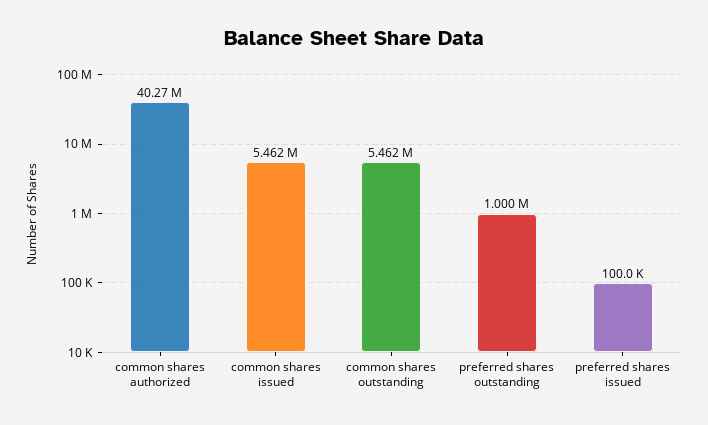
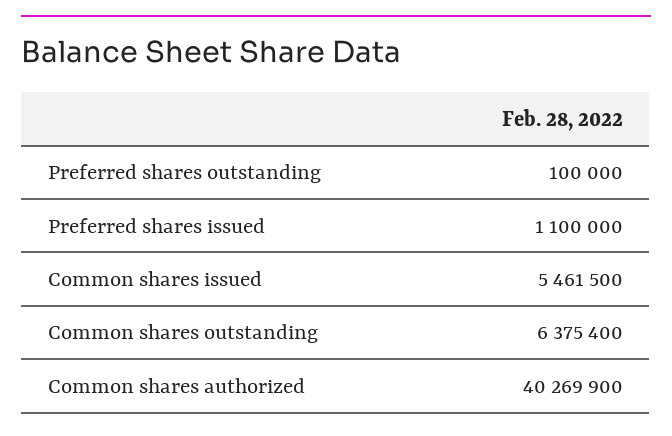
  {
    "common shares authorized": 40269900,
    "common shares issued": 5461500,
-   "common shares outstanding": 5462000,
+   "common shares outstanding": 6375400,
-   "preferred shares outstanding": 1000000,
+   "preferred shares outstanding": 100000,
-   "preferred shares issued": 100000
+   "preferred shares issued": 1100000
  }

